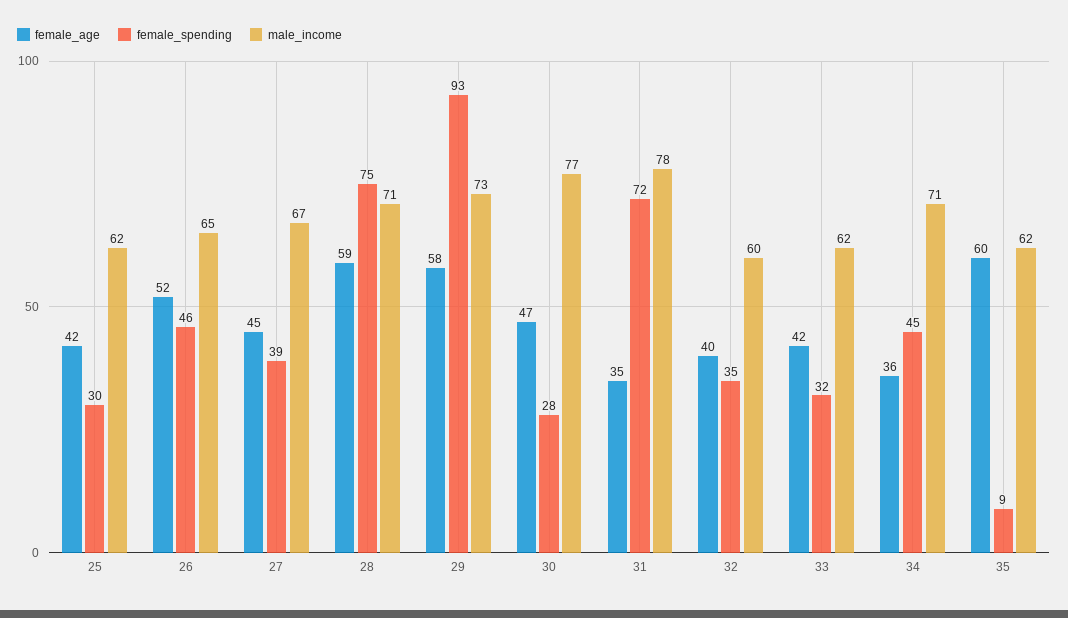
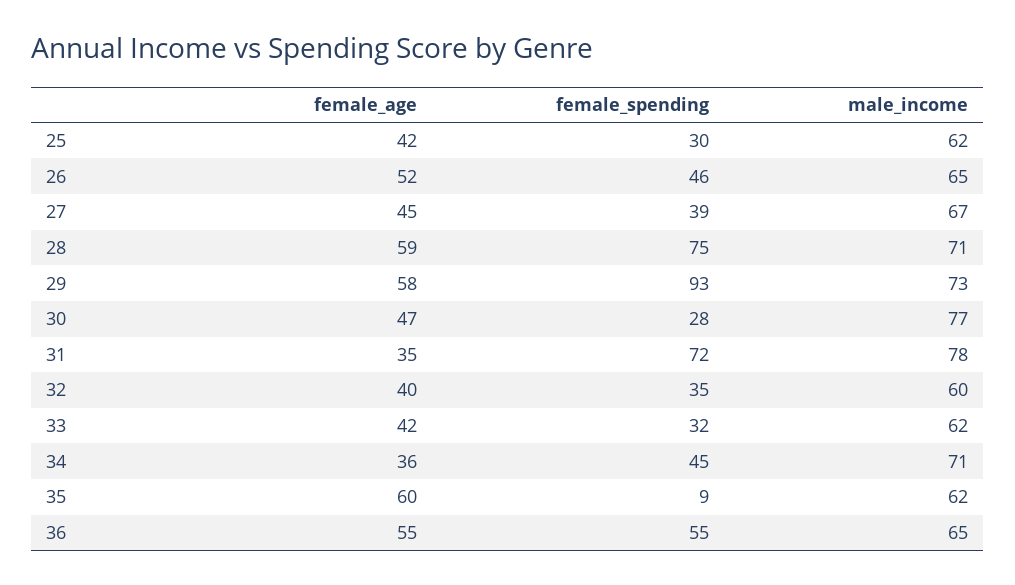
  {
    "female_age": {
      "25": 42,
      "26": 52,
      "27": 45,
      "28": 59,
      "29": 58,
      "30": 47,
      "31": 35,
      "32": 40,
      "33": 42,
      "34": 36,
-     "35": 60
+     "35": 60,
+     "36": 55
    },
    "female_spending": {
      "25": 30,
      "26": 46,
      "27": 39,
      "28": 75,
      "29": 93,
      "30": 28,
      "31": 72,
      "32": 35,
      "33": 32,
      "34": 45,
-     "35": 9
+     "35": 9,
+     "36": 55
    },
    "male_income": {
      "25": 62,
      "26": 65,
      "27": 67,
      "28": 71,
      "29": 73,
      "30": 77,
      "31": 78,
      "32": 60,
      "33": 62,
      "34": 71,
-     "35": 62
+     "35": 62,
+     "36": 65
    }
  }

